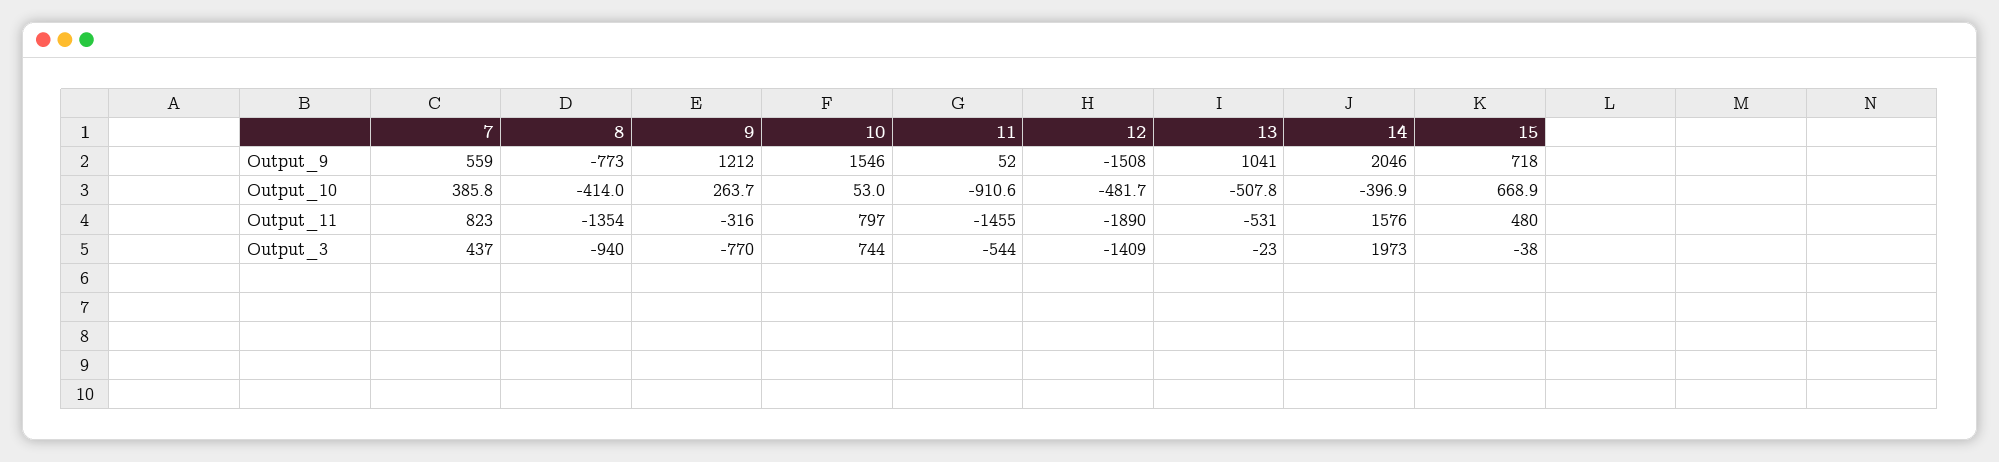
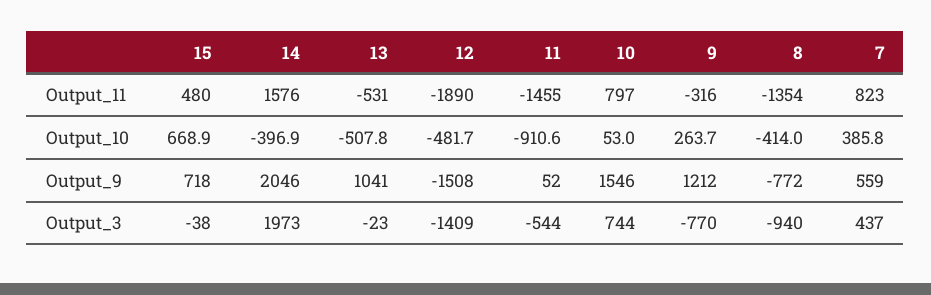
  {
    "7": {
      "Output_9": 559,
      "Output_10": 385.8,
      "Output_11": 823,
      "Output_3": 437
    },
    "8": {
-     "Output_9": -773,
+     "Output_9": -772,
      "Output_10": -414,
      "Output_11": -1354,
      "Output_3": -940
    },
    "9": {
      "Output_9": 1212,
      "Output_10": 263.7,
      "Output_11": -316,
      "Output_3": -770
    },
    "10": {
      "Output_9": 1546,
      "Output_10": 53,
      "Output_11": 797,
      "Output_3": 744
    },
    "11": {
      "Output_9": 52,
      "Output_10": -910.6,
      "Output_11": -1455,
      "Output_3": -544
    },
    "12": {
      "Output_9": -1508,
      "Output_10": -481.7,
      "Output_11": -1890,
      "Output_3": -1409
    },
    "13": {
      "Output_9": 1041,
      "Output_10": -507.8,
      "Output_11": -531,
      "Output_3": -23
    },
    "14": {
      "Output_9": 2046,
      "Output_10": -396.9,
      "Output_11": 1576,
      "Output_3": 1973
    },
    "15": {
      "Output_9": 718,
      "Output_10": 668.9,
      "Output_11": 480,
      "Output_3": -38
    }
  }

